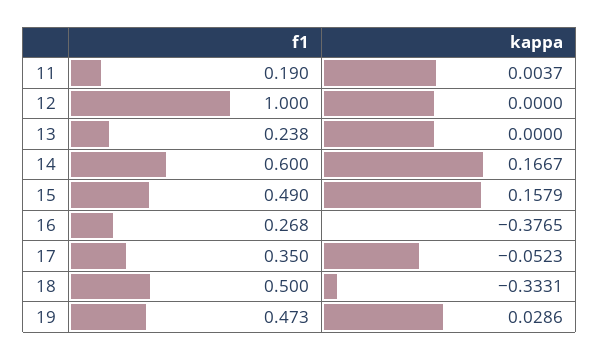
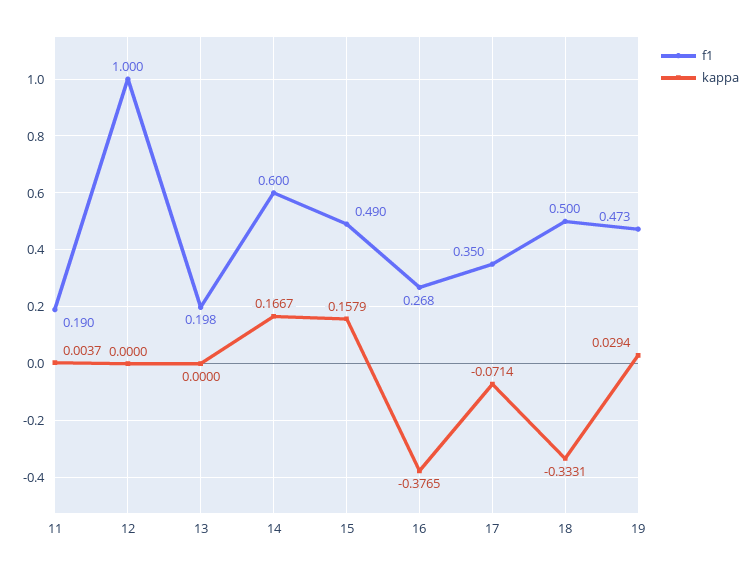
  {
    "f1": {
      "11": 0.19,
      "12": 1,
-     "13": 0.238,
+     "13": 0.198,
      "14": 0.6,
      "15": 0.49,
      "16": 0.268,
      "17": 0.35,
      "18": 0.5,
      "19": 0.473
    },
    "kappa": {
      "11": 0.0037,
      "12": 0,
      "13": 0,
      "14": 0.1667,
      "15": 0.1579,
      "16": -0.3765,
-     "17": -0.0523,
+     "17": -0.0714,
      "18": -0.3331,
-     "19": 0.0286
+     "19": 0.0294
    }
  }

